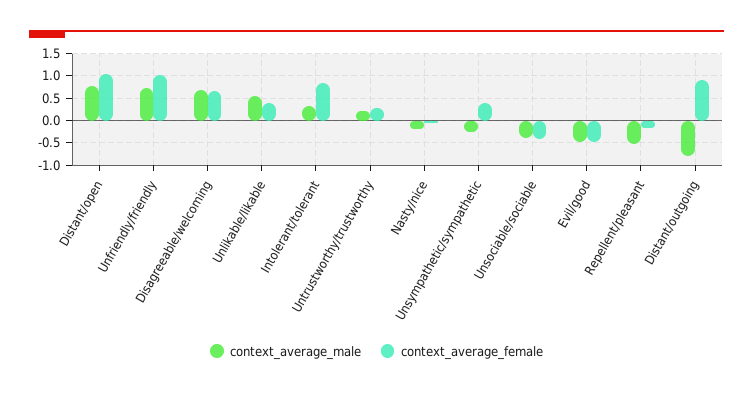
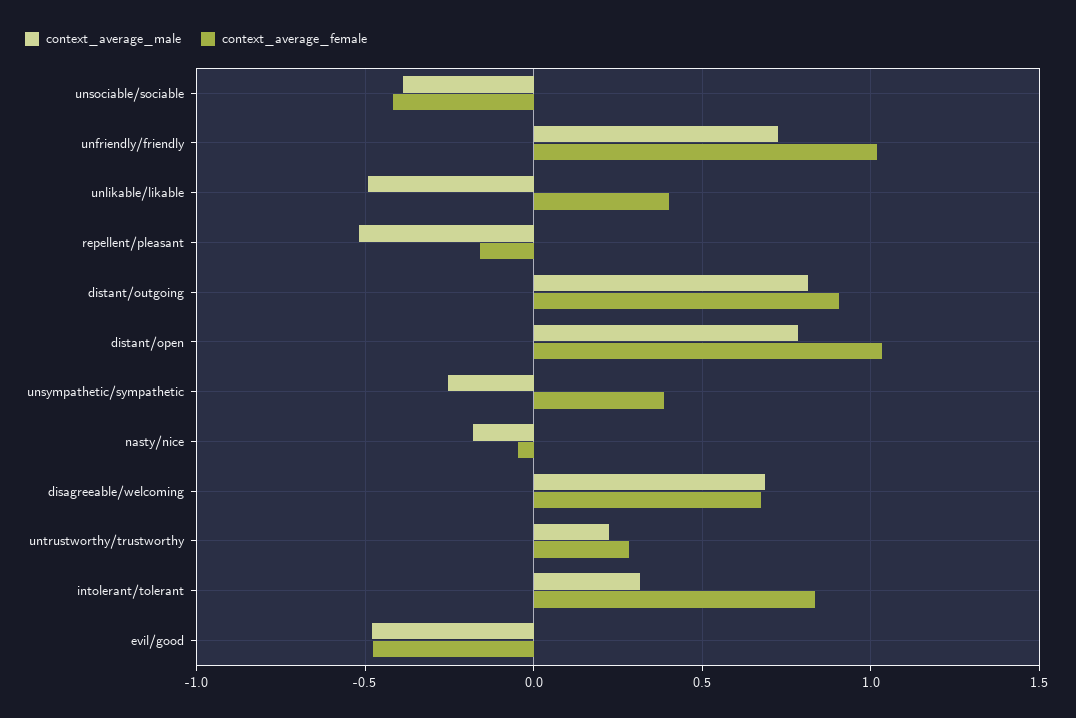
  {
    "context_average_male": {
      "Distant/open": 0.8,
      "Unfriendly/friendly": 0.75,
      "Disagreeable/welcoming": 0.7,
-     "Unlikable/likable": 0.5,
+     "Unlikable/likable": -0.5,
      "Intolerant/tolerant": 0.3,
      "Untrustworthy/trustworthy": 0.2,
      "Nasty/nice": -0.2,
      "Unsympathetic/sympathetic": -0.25,
      "Unsociable/sociable": -0.4,
      "Evil/good": -0.5,
      "Repellent/pleasant": -0.5,
-     "Distant/outgoing": -0.75
+     "Distant/outgoing": 0.8
    },
    "context_average_female": {
      "Distant/open": 1.05,
      "Unfriendly/friendly": 1,
      "Disagreeable/welcoming": 0.65,
      "Unlikable/likable": 0.4,
      "Intolerant/tolerant": 0.85,
      "Untrustworthy/trustworthy": 0.3,
      "Nasty/nice": -0.05,
      "Unsympathetic/sympathetic": 0.4,
      "Unsociable/sociable": -0.4,
      "Evil/good": -0.5,
      "Repellent/pleasant": -0.15,
      "Distant/outgoing": 0.9
    }
  }

